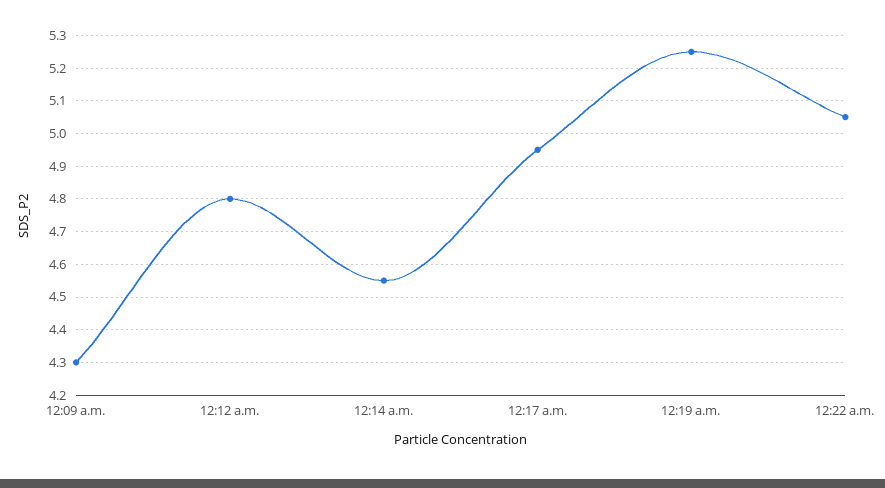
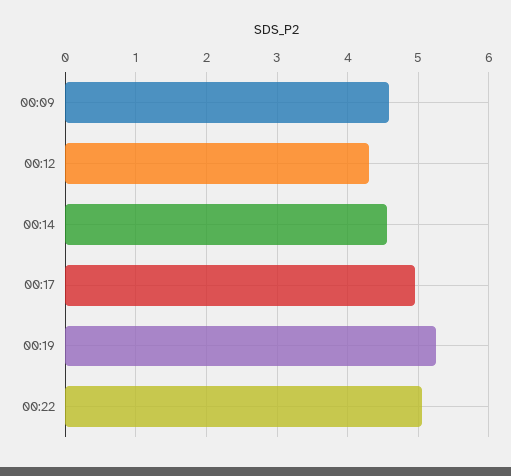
  {
-   "12:09 a.m.": 4.3,
+   "12:09 a.m.": 4.6,
-   "12:12 a.m.": 4.8,
+   "12:12 a.m.": 4.3,
    "12:14 a.m.": 4.55,
    "12:17 a.m.": 4.95,
    "12:19 a.m.": 5.25,
    "12:22 a.m.": 5.05
  }

